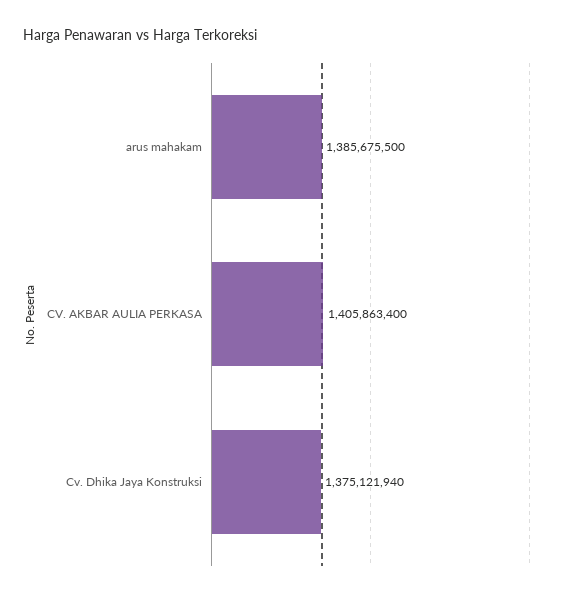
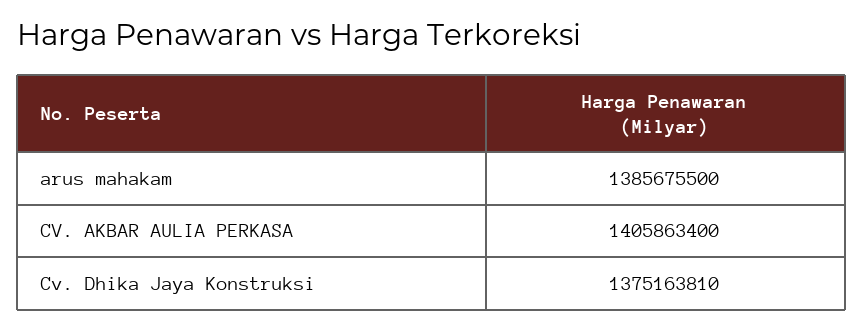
  {
    "arus mahakam": 1385675500,
    "CV. AKBAR AULIA PERKASA": 1405863400,
-   "Cv. Dhika Jaya Konstruksi": 1375121940
+   "Cv. Dhika Jaya Konstruksi": 1375163810
  }

